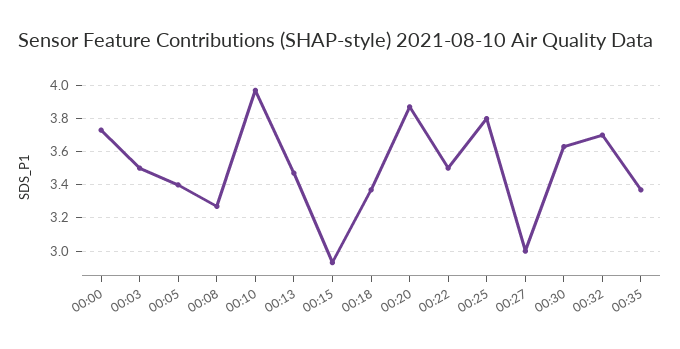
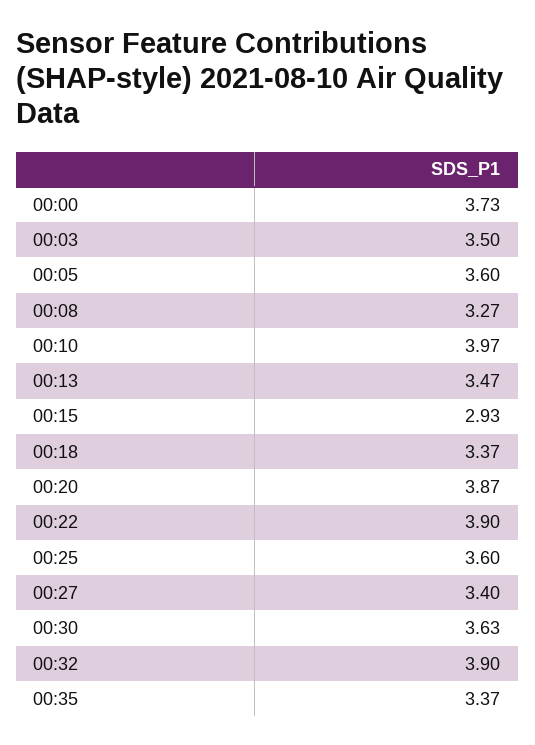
  {
    "00:00": 3.73,
    "00:03": 3.5,
-   "00:05": 3.4,
+   "00:05": 3.6,
    "00:08": 3.27,
    "00:10": 3.97,
    "00:13": 3.47,
    "00:15": 2.93,
    "00:18": 3.37,
    "00:20": 3.87,
-   "00:22": 3.5,
+   "00:22": 3.9,
-   "00:25": 3.8,
+   "00:25": 3.6,
-   "00:27": 3,
+   "00:27": 3.4,
    "00:30": 3.63,
-   "00:32": 3.7,
+   "00:32": 3.9,
    "00:35": 3.37
  }

